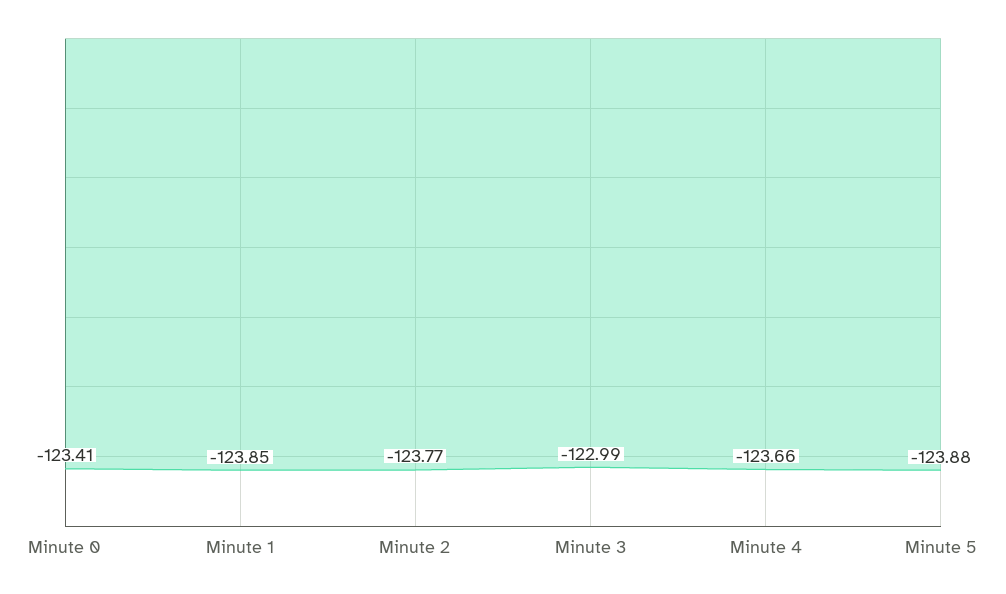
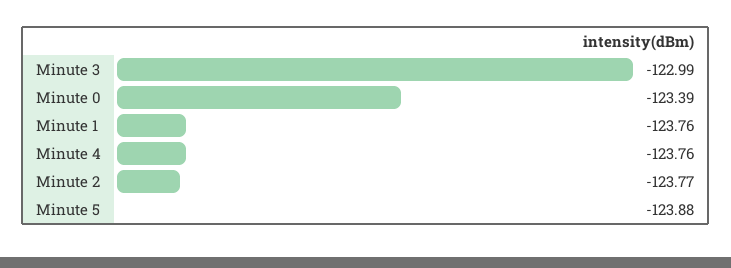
  {
-   "Minute 0": -123.41,
+   "Minute 0": -123.39,
-   "Minute 1": -123.85,
+   "Minute 1": -123.76,
    "Minute 2": -123.77,
    "Minute 3": -122.99,
-   "Minute 4": -123.66,
+   "Minute 4": -123.76,
    "Minute 5": -123.88
  }

